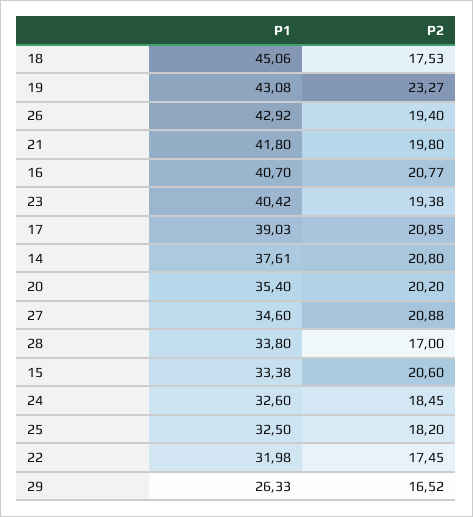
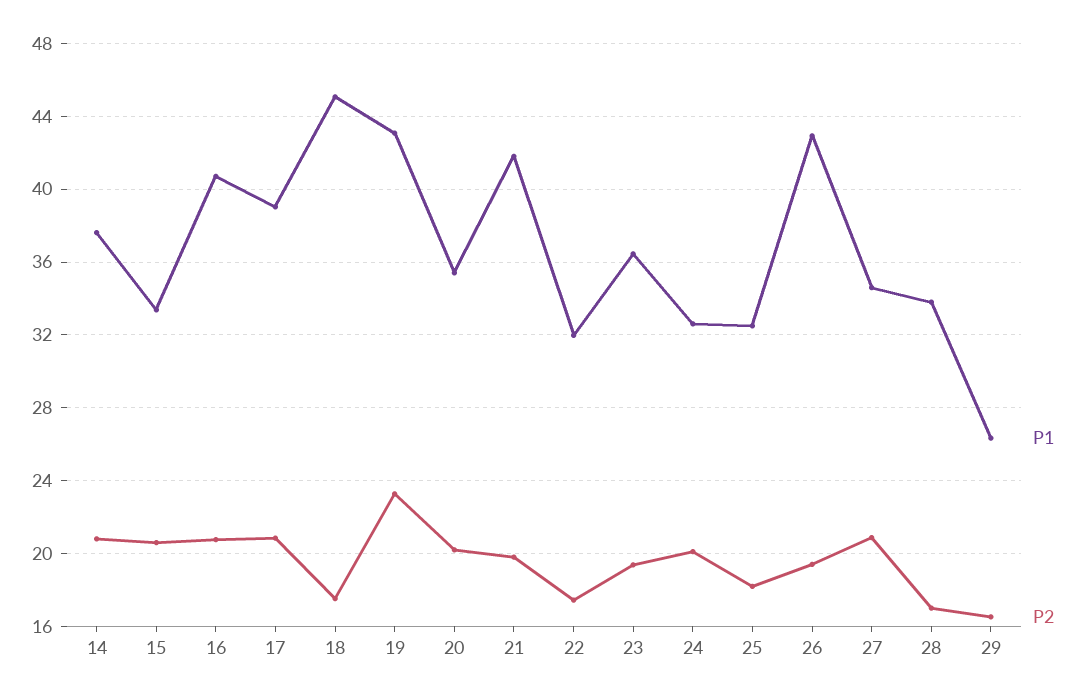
  {
    "P1": {
      "18": 45.06,
      "19": 43.08,
      "26": 42.92,
      "21": 41.8,
      "16": 40.7,
-     "23": 40.42,
+     "23": 36.5,
      "17": 39.03,
      "14": 37.61,
      "20": 35.4,
      "27": 34.6,
      "28": 33.8,
      "15": 33.38,
      "24": 32.6,
      "25": 32.5,
      "22": 31.98,
      "29": 26.33
    },
    "P2": {
      "18": 17.53,
      "19": 23.27,
      "26": 19.4,
      "21": 19.8,
      "16": 20.77,
      "23": 19.38,
      "17": 20.85,
      "14": 20.8,
      "20": 20.2,
      "27": 20.88,
      "28": 17,
      "15": 20.6,
-     "24": 18.45,
+     "24": 20,
      "25": 18.2,
      "22": 17.45,
      "29": 16.52
    }
  }

